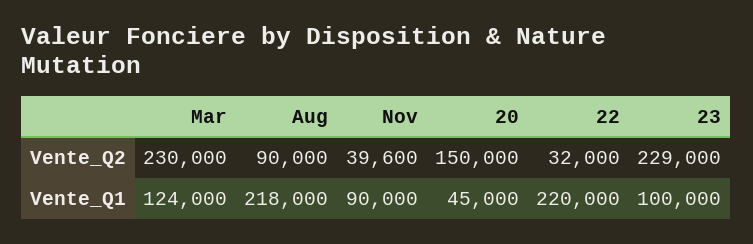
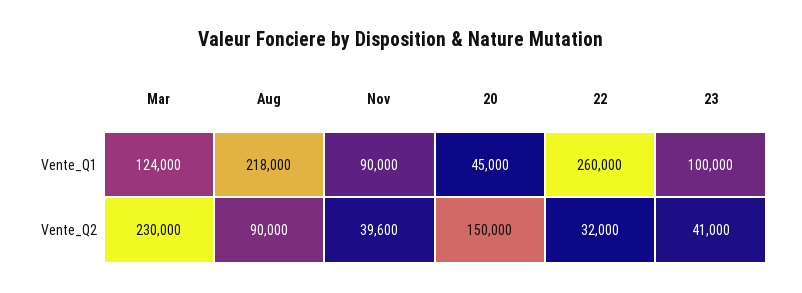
  {
    "Mar": {
      "Vente_Q2": 230000,
      "Vente_Q1": 124000
    },
    "Aug": {
      "Vente_Q2": 90000,
      "Vente_Q1": 218000
    },
    "Nov": {
      "Vente_Q2": 39600,
      "Vente_Q1": 90000
    },
    "20": {
      "Vente_Q2": 150000,
      "Vente_Q1": 45000
    },
    "22": {
      "Vente_Q2": 32000,
-     "Vente_Q1": 220000
+     "Vente_Q1": 260000
    },
    "23": {
-     "Vente_Q2": 229000,
+     "Vente_Q2": 41000,
      "Vente_Q1": 100000
    }
  }

